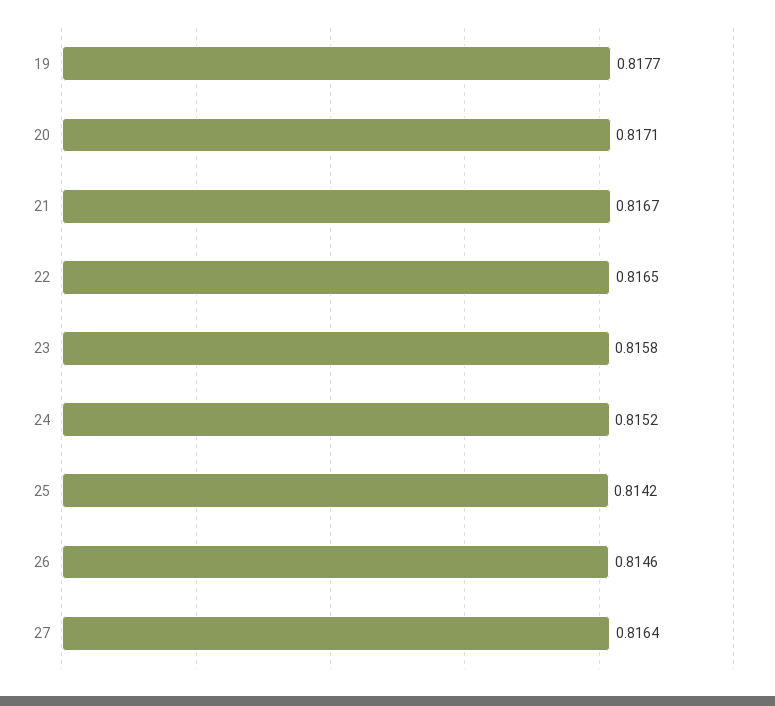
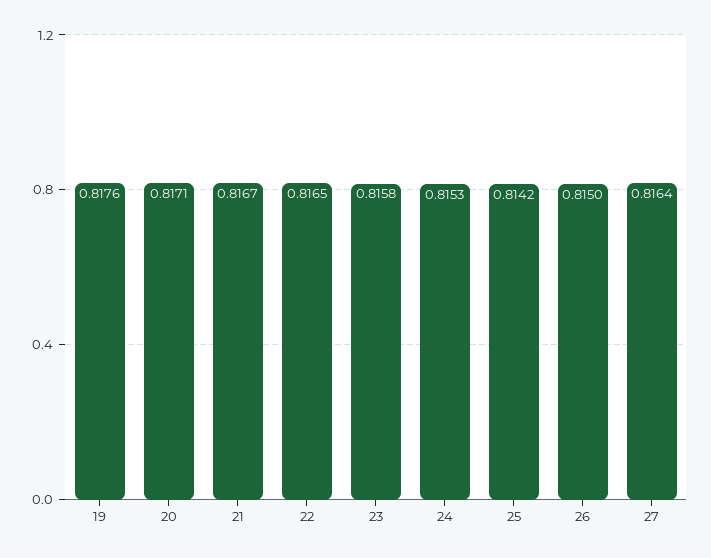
  {
-   "19": 0.8177,
+   "19": 0.8176,
    "20": 0.8171,
    "21": 0.8167,
    "22": 0.8165,
    "23": 0.8158,
-   "24": 0.8152,
+   "24": 0.8153,
    "25": 0.8142,
-   "26": 0.8146,
+   "26": 0.815,
    "27": 0.8164
  }

